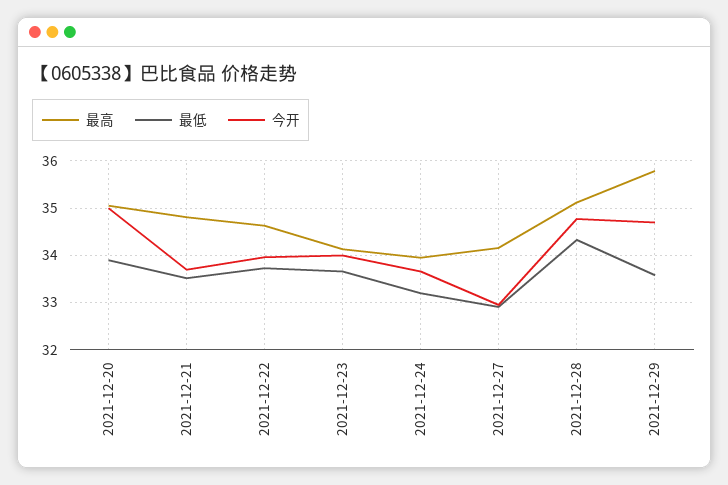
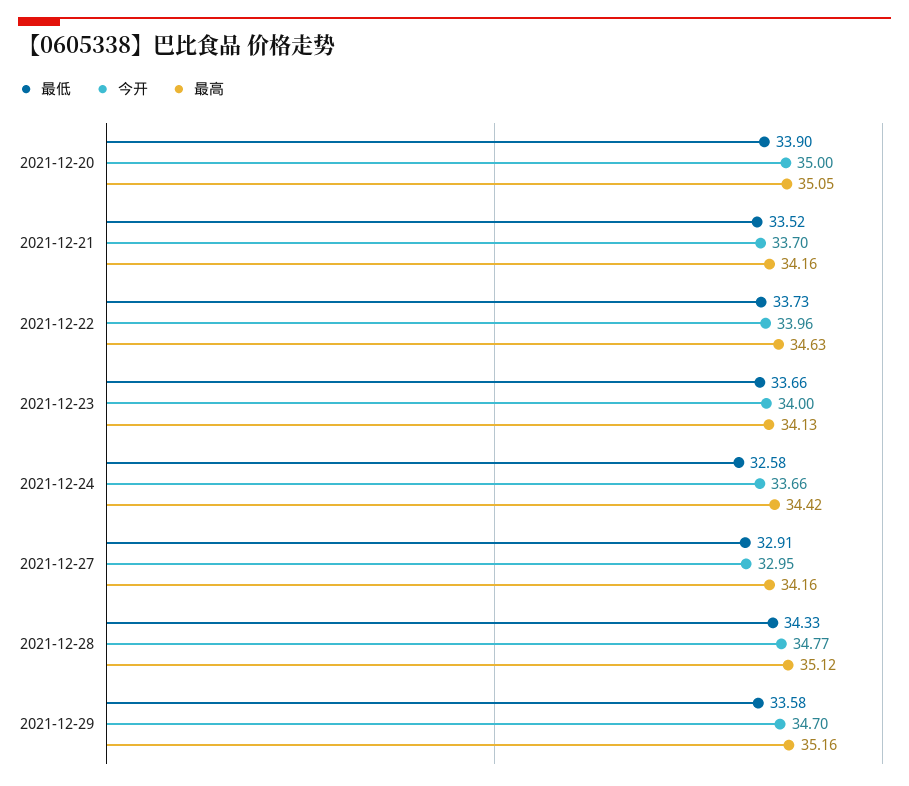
  {
    "最高": {
      "2021-12-20": 35.05,
-     "2021-12-21": 34.8,
+     "2021-12-21": 34.16,
      "2021-12-22": 34.63,
      "2021-12-23": 34.13,
-     "2021-12-24": 34,
+     "2021-12-24": 34.42,
      "2021-12-27": 34.16,
      "2021-12-28": 35.12,
-     "2021-12-29": 35.8
+     "2021-12-29": 35.16
    },
    "最低": {
      "2021-12-20": 33.9,
      "2021-12-21": 33.52,
      "2021-12-22": 33.73,
      "2021-12-23": 33.66,
-     "2021-12-24": 33.2,
+     "2021-12-24": 32.58,
      "2021-12-27": 32.91,
      "2021-12-28": 34.33,
      "2021-12-29": 33.58
    },
    "今开": {
      "2021-12-20": 35,
      "2021-12-21": 33.7,
      "2021-12-22": 33.96,
      "2021-12-23": 34,
      "2021-12-24": 33.66,
      "2021-12-27": 32.95,
      "2021-12-28": 34.77,
      "2021-12-29": 34.7
    }
  }

